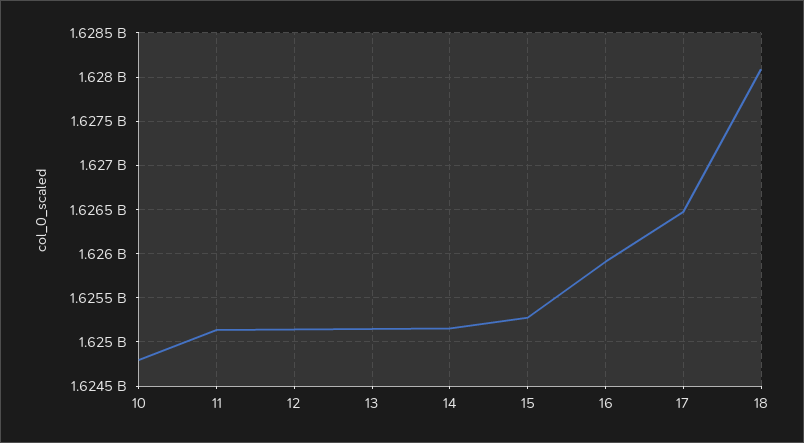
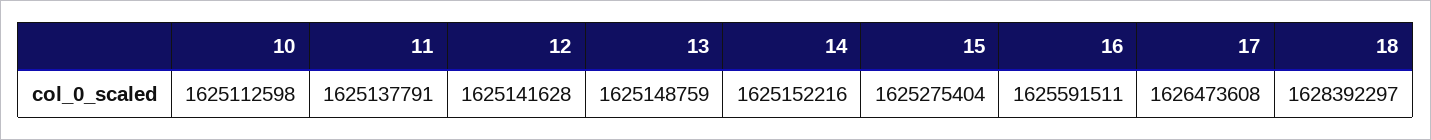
  {
-   "10": 1624800000,
+   "10": 1625112598,
    "11": 1625137791,
    "12": 1625141628,
    "13": 1625148759,
    "14": 1625152216,
    "15": 1625275404,
-   "16": 1625900000,
+   "16": 1625591511,
    "17": 1626473608,
-   "18": 1628100000
+   "18": 1628392297
  }

